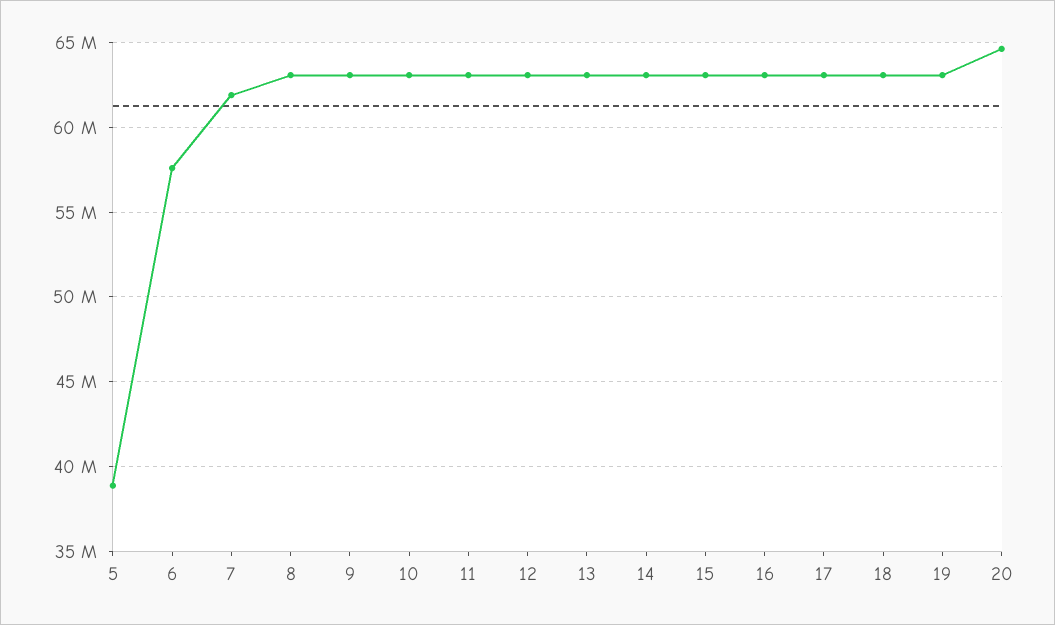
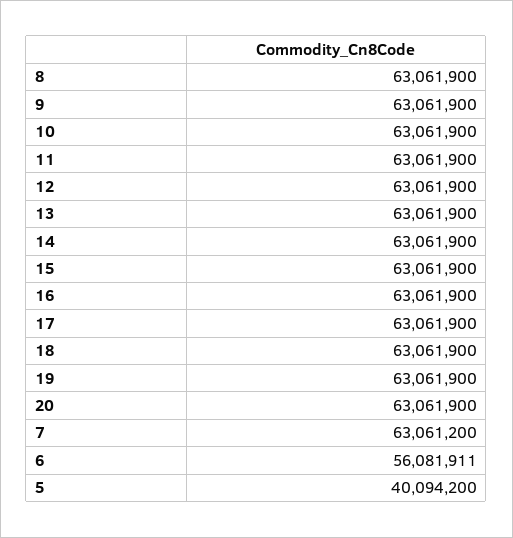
  {
-   "5": 39000000,
+   "5": 40094200,
-   "6": 57500000,
+   "6": 56081911,
-   "7": 62000000,
+   "7": 63061200,
    "8": 63061900,
    "9": 63061900,
    "10": 63061900,
    "11": 63061900,
    "12": 63061900,
    "13": 63061900,
    "14": 63061900,
    "15": 63061900,
    "16": 63061900,
    "17": 63061900,
    "18": 63061900,
    "19": 63061900,
-   "20": 64500000
+   "20": 63061900
  }

